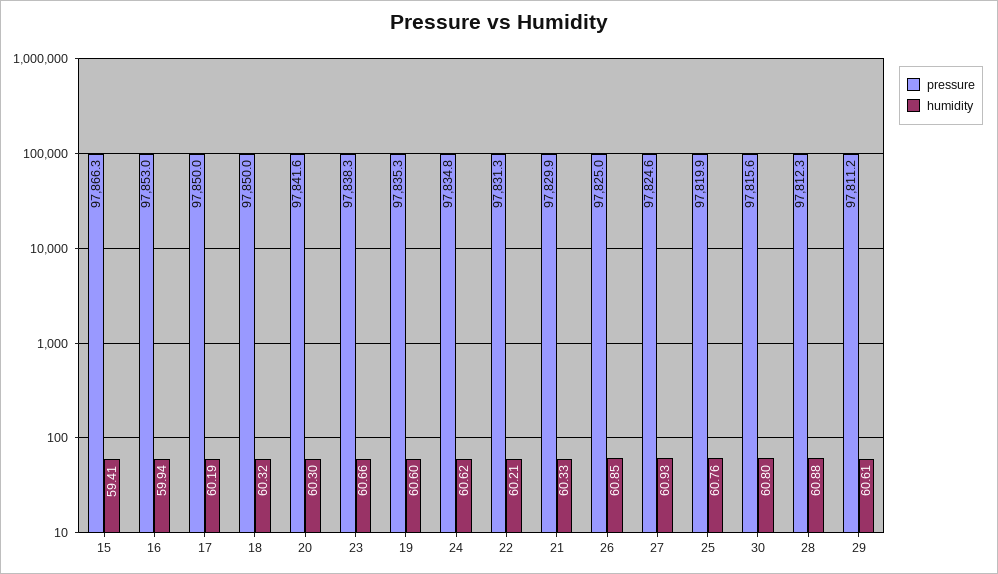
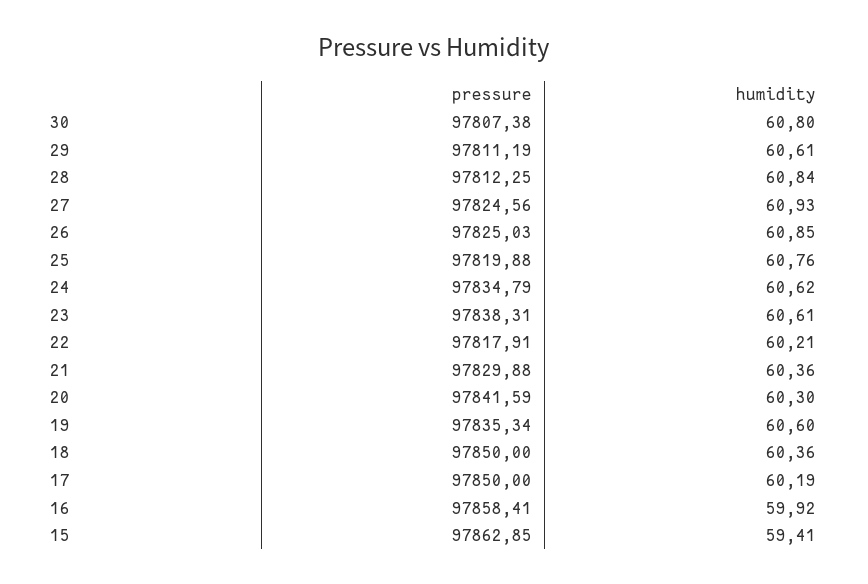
  {
    "pressure": {
-     "15": 97866.3,
+     "15": 97862.85,
-     "16": 97853,
+     "16": 97858.41,
      "17": 97850,
      "18": 97850,
      "20": 97841.59,
      "23": 97838.31,
      "19": 97835.34,
      "24": 97834.79,
-     "22": 97831.3,
+     "22": 97817.91,
      "21": 97829.88,
      "26": 97825.03,
      "27": 97824.56,
      "25": 97819.88,
-     "30": 97815.6,
+     "30": 97807.38,
      "28": 97812.25,
      "29": 97811.19
    },
    "humidity": {
      "15": 59.41,
-     "16": 59.94,
+     "16": 59.92,
      "17": 60.19,
-     "18": 60.32,
+     "18": 60.36,
      "20": 60.3,
-     "23": 60.66,
+     "23": 60.61,
      "19": 60.6,
      "24": 60.62,
      "22": 60.21,
-     "21": 60.33,
+     "21": 60.36,
      "26": 60.85,
      "27": 60.93,
      "25": 60.76,
      "30": 60.8,
-     "28": 60.88,
+     "28": 60.84,
      "29": 60.61
    }
  }

